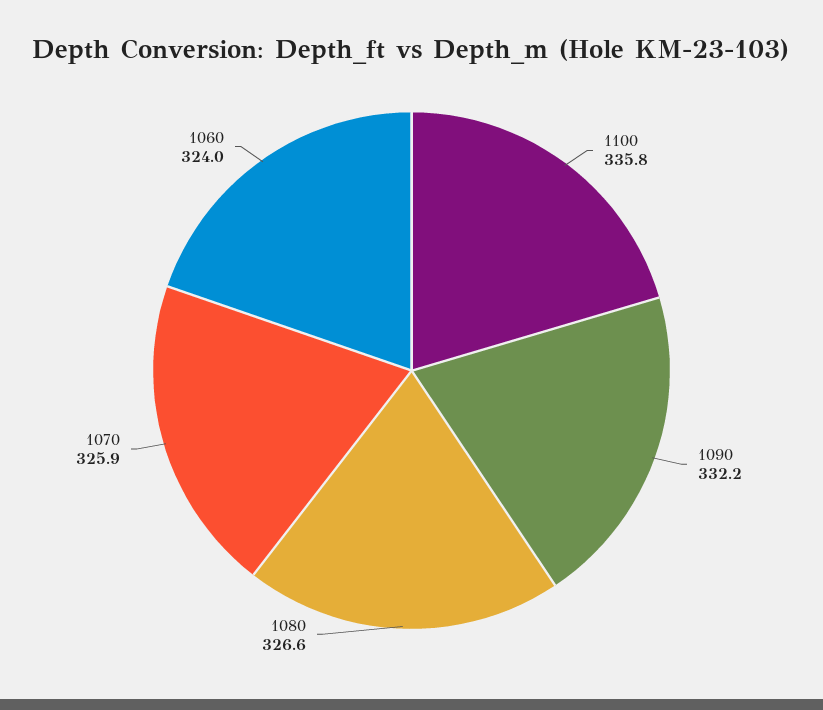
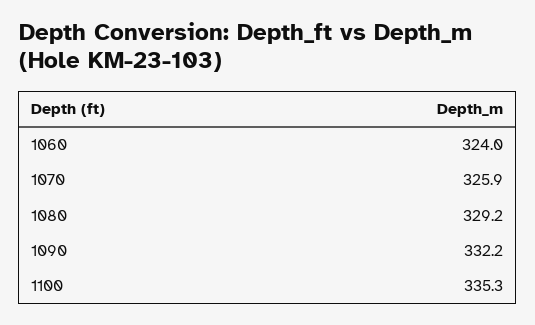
  {
-   "1100": 335.8,
+   "1100": 335.3,
    "1090": 332.2,
-   "1080": 326.6,
+   "1080": 329.2,
    "1070": 325.9,
    "1060": 324
  }

